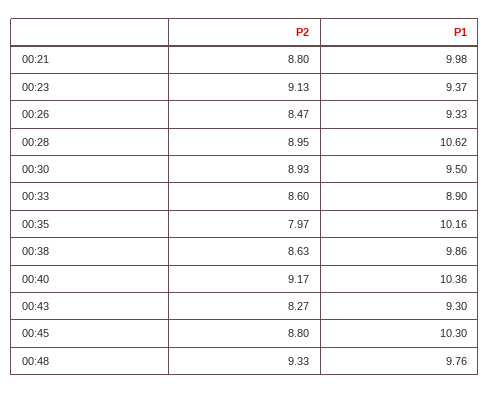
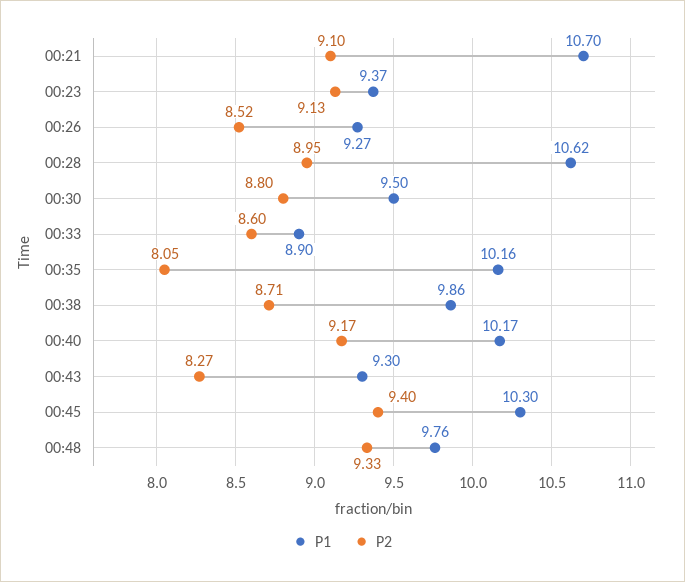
  {
    "P2": {
-     "00:21": 8.8,
+     "00:21": 9.1,
      "00:23": 9.13,
-     "00:26": 8.47,
+     "00:26": 8.52,
      "00:28": 8.95,
-     "00:30": 8.93,
+     "00:30": 8.8,
      "00:33": 8.6,
-     "00:35": 7.97,
+     "00:35": 8.05,
-     "00:38": 8.63,
+     "00:38": 8.71,
      "00:40": 9.17,
      "00:43": 8.27,
-     "00:45": 8.8,
+     "00:45": 9.4,
      "00:48": 9.33
    },
    "P1": {
-     "00:21": 9.98,
+     "00:21": 10.7,
      "00:23": 9.37,
-     "00:26": 9.33,
+     "00:26": 9.27,
      "00:28": 10.62,
      "00:30": 9.5,
      "00:33": 8.9,
      "00:35": 10.16,
      "00:38": 9.86,
-     "00:40": 10.36,
+     "00:40": 10.17,
      "00:43": 9.3,
      "00:45": 10.3,
      "00:48": 9.76
    }
  }

